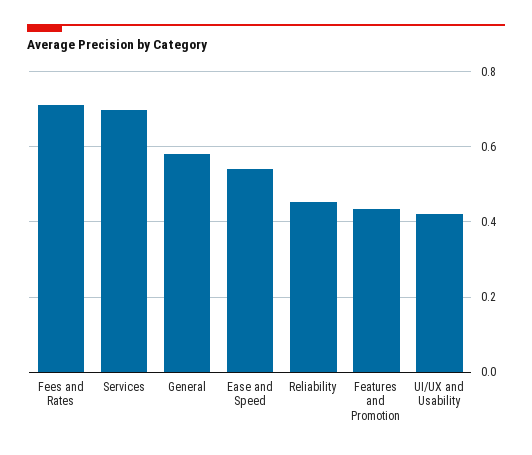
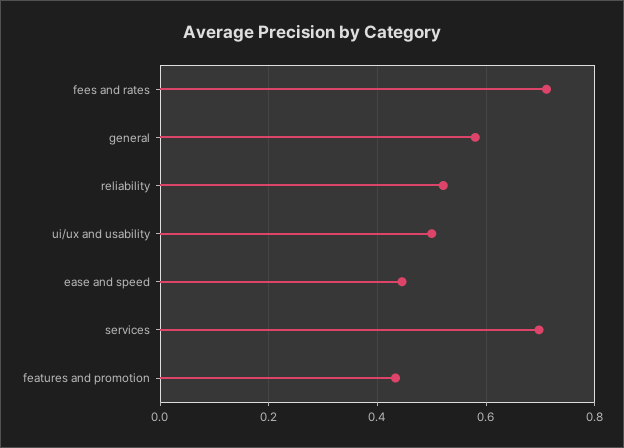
  {
    "Fees and Rates": 0.72,
    "Services": 0.7,
    "General": 0.58,
-   "Ease and Speed": 0.54,
+   "Ease and Speed": 0.44,
-   "Reliability": 0.46,
+   "Reliability": 0.52,
    "Features and Promotion": 0.44,
-   "UI/UX and Usability": 0.42
+   "UI/UX and Usability": 0.5
  }

